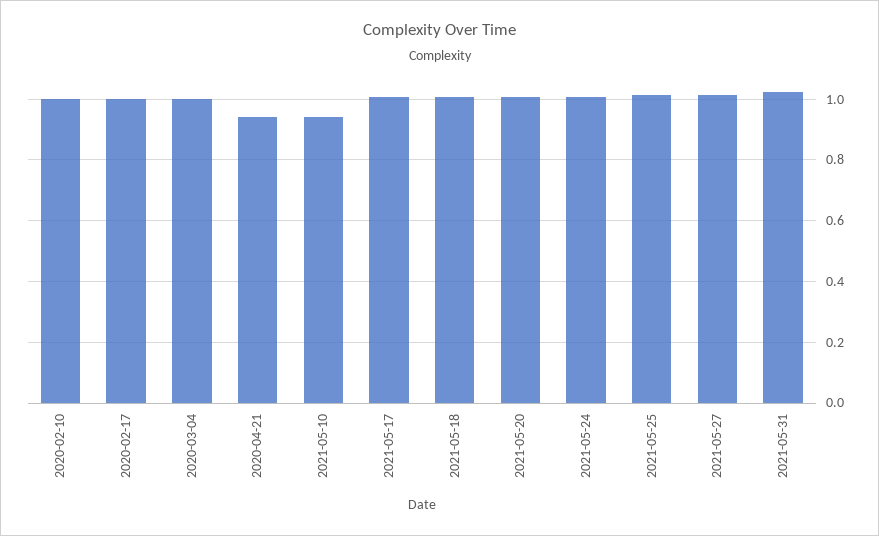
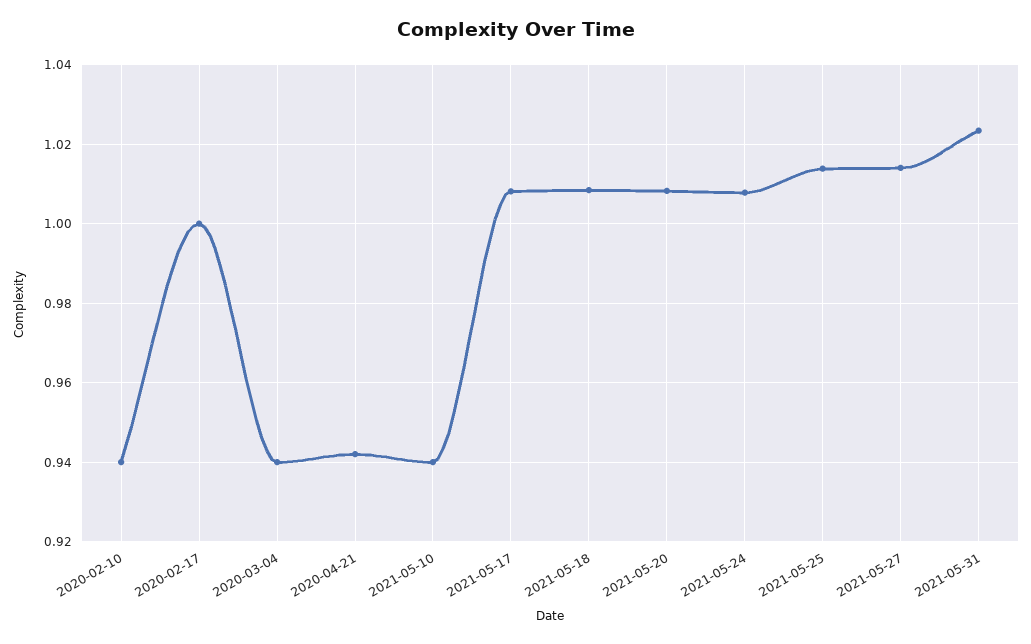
  {
-   "2020-02-10": 1,
+   "2020-02-10": 0.94,
    "2020-02-17": 1,
-   "2020-03-04": 1,
+   "2020-03-04": 0.94,
    "2020-04-21": 0.942,
    "2021-05-10": 0.94,
    "2021-05-17": 1.008,
    "2021-05-18": 1.008,
    "2021-05-20": 1.008,
    "2021-05-24": 1.008,
    "2021-05-25": 1.014,
    "2021-05-27": 1.014,
    "2021-05-31": 1.024
  }

